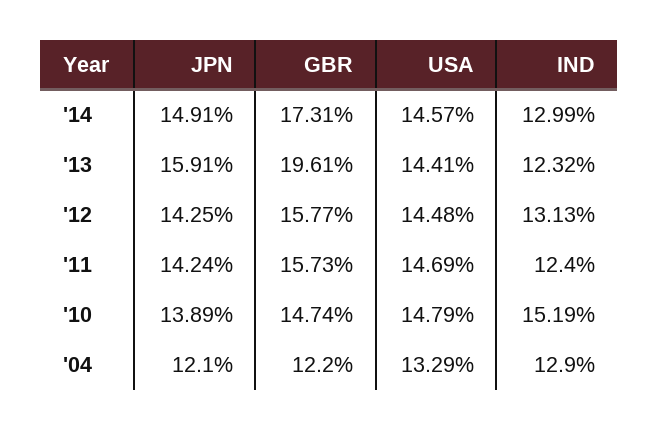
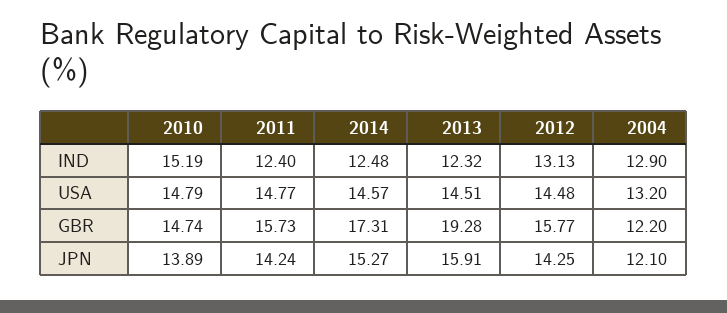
  {
    "JPN": {
-     "'14": 14.91,
+     "'14": 15.27,
      "'13": 15.91,
      "'12": 14.25,
      "'11": 14.24,
      "'10": 13.89,
      "'04": 12.1
    },
    "GBR": {
      "'14": 17.31,
-     "'13": 19.61,
+     "'13": 19.28,
      "'12": 15.77,
      "'11": 15.73,
      "'10": 14.74,
      "'04": 12.2
    },
    "USA": {
      "'14": 14.57,
-     "'13": 14.41,
+     "'13": 14.51,
      "'12": 14.48,
-     "'11": 14.69,
+     "'11": 14.77,
      "'10": 14.79,
-     "'04": 13.29
+     "'04": 13.2
    },
    "IND": {
-     "'14": 12.99,
+     "'14": 12.48,
      "'13": 12.32,
      "'12": 13.13,
      "'11": 12.4,
      "'10": 15.19,
      "'04": 12.9
    }
  }

